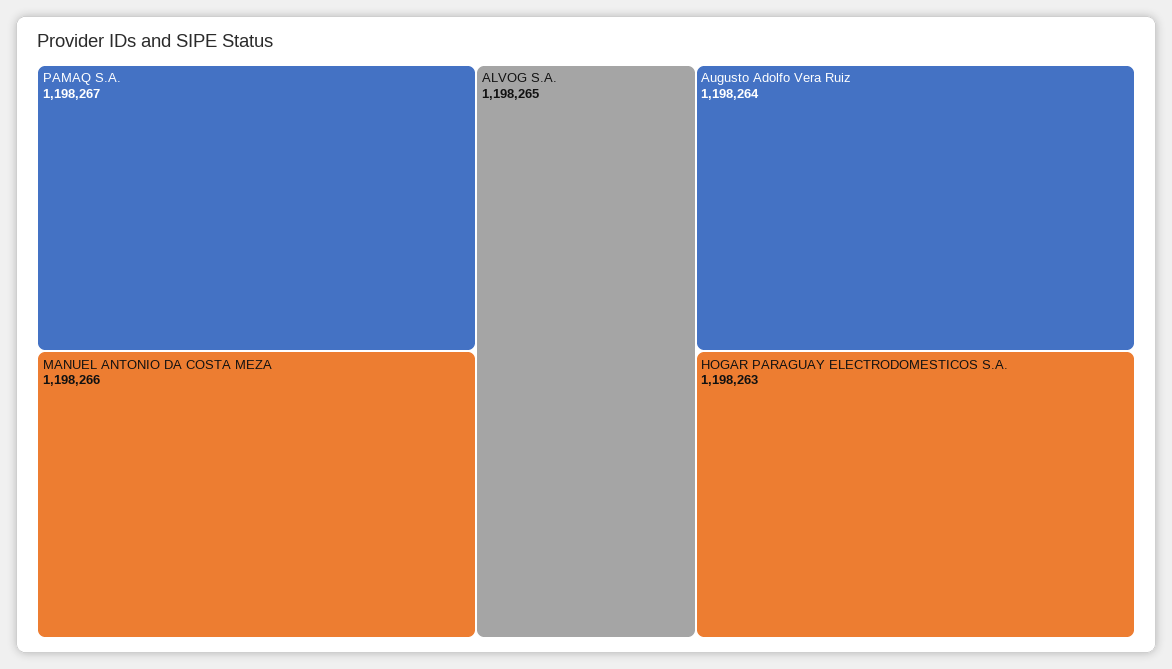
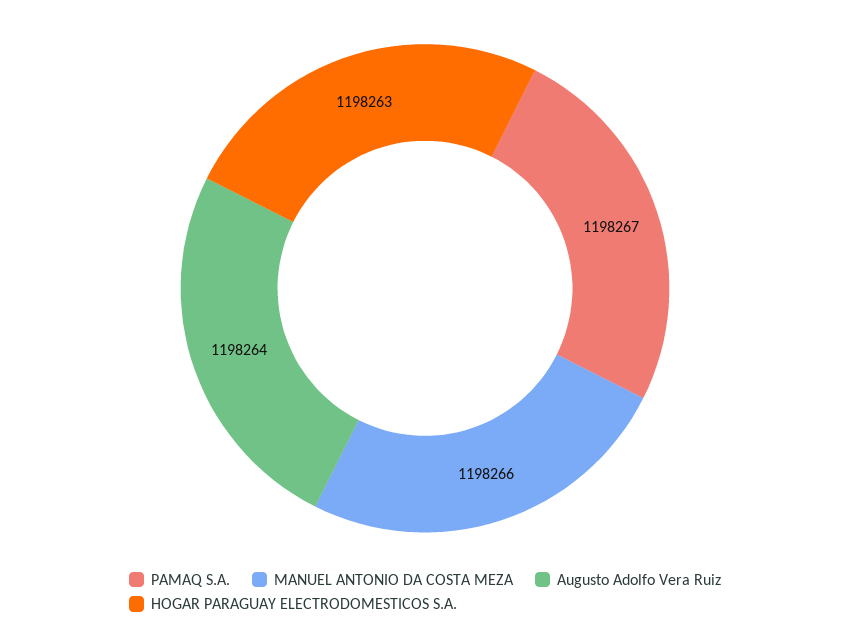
  {
    "PAMAQ S.A.": 1198267,
    "MANUEL ANTONIO DA COSTA MEZA": 1198266,
-   "ALVOG S.A.": 1198265,
    "Augusto Adolfo Vera Ruiz": 1198264,
    "HOGAR PARAGUAY ELECTRODOMESTICOS S.A.": 1198263
  }

